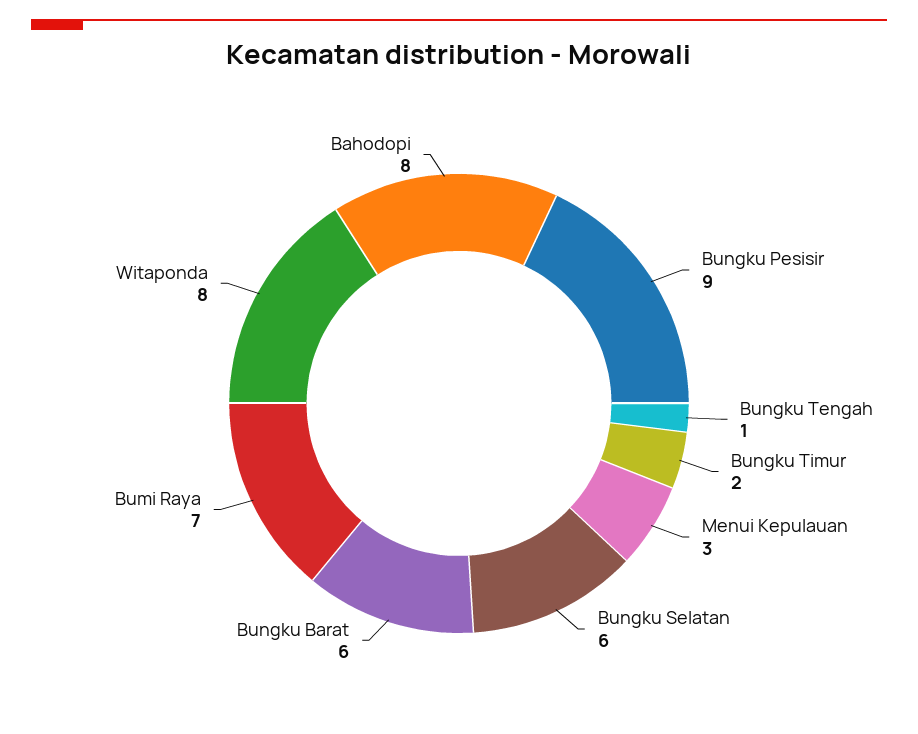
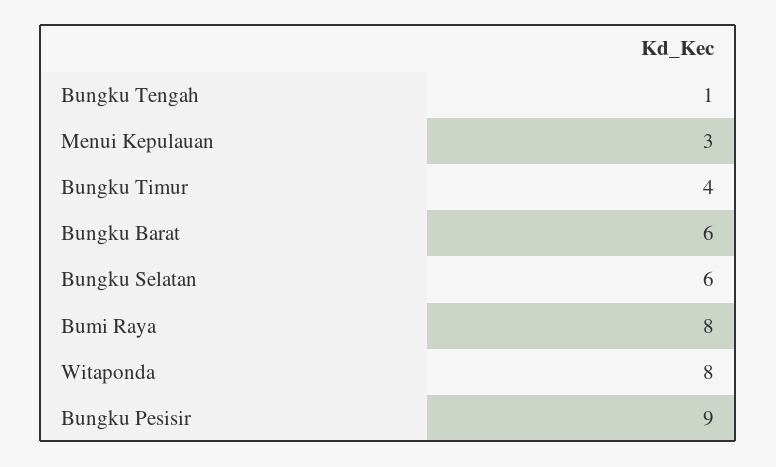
  {
    "Bungku Pesisir": 9,
    "Bungku Tengah": 1,
-   "Bungku Timur": 2,
+   "Bungku Timur": 4,
    "Menui Kepulauan": 3,
    "Bungku Selatan": 6,
    "Bungku Barat": 6,
-   "Bumi Raya": 7,
+   "Bumi Raya": 8,
-   "Witaponda": 8,
+   "Witaponda": 8
-   "Bahodopi": 8
  }

